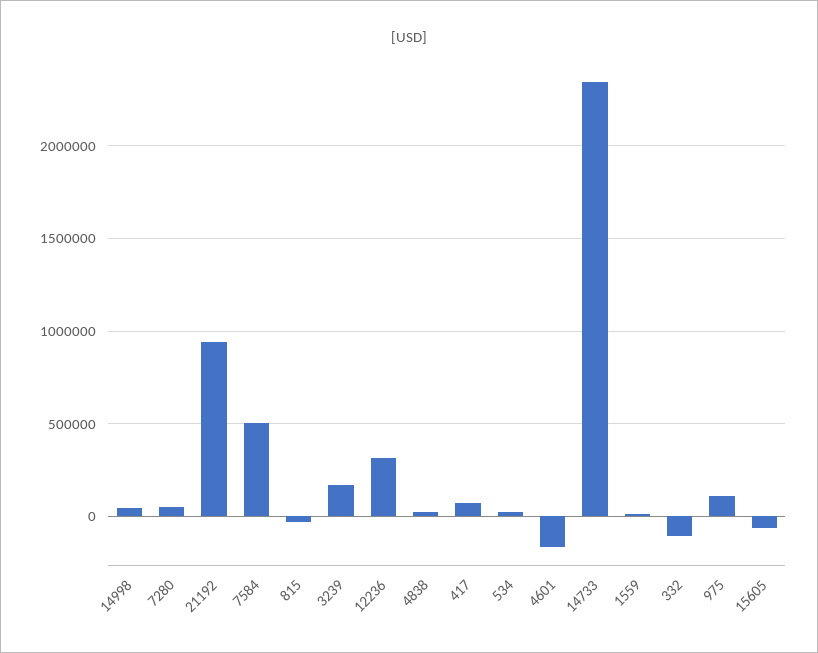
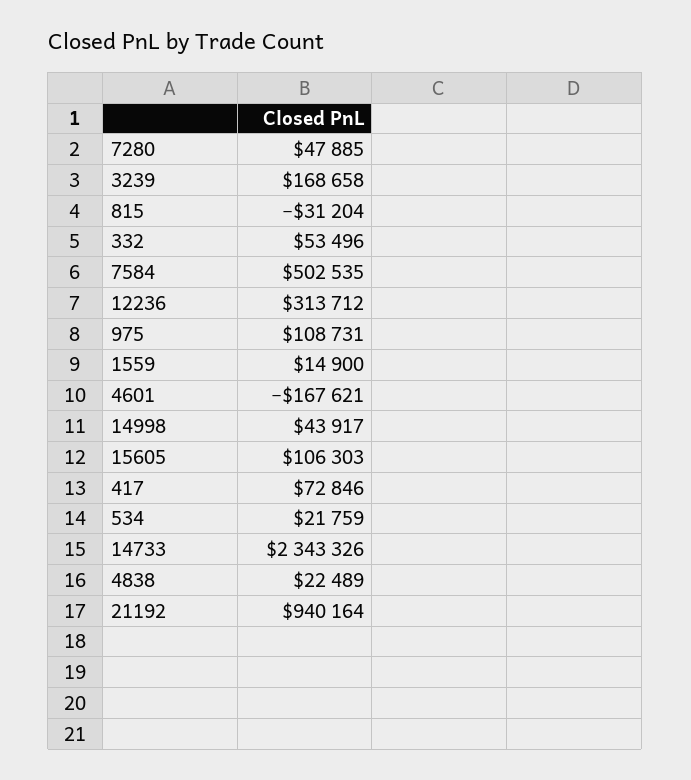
  {
    "14998": 43917,
    "7280": 47885,
    "21192": 940164,
    "7584": 502535,
    "815": -31204,
    "3239": 168658,
    "12236": 313712,
    "4838": 22489,
    "417": 72846,
    "534": 21759,
    "4601": -167621,
    "14733": 2343326,
    "1559": 14900,
-   "332": -100000,
+   "332": 53496,
    "975": 108731,
-   "15605": -50000
+   "15605": 106303
  }

